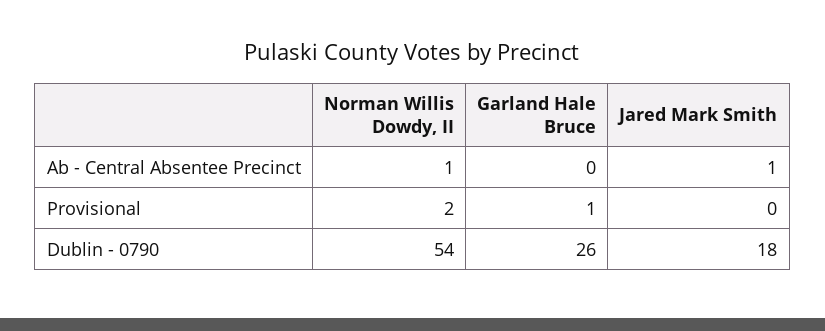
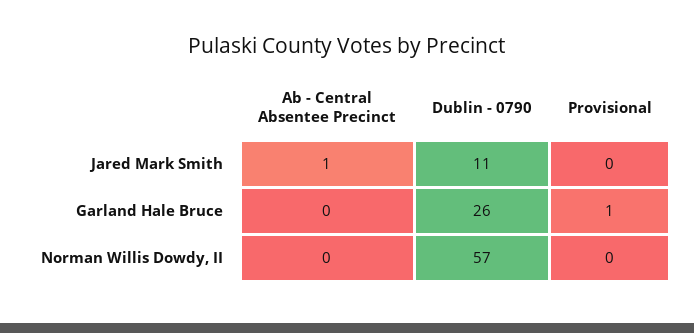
  {
    "Norman Willis Dowdy, II": {
-     "Ab - Central Absentee Precinct": 1,
+     "Ab - Central Absentee Precinct": 0,
-     "Provisional": 2,
+     "Provisional": 0,
-     "Dublin - 0790": 54
+     "Dublin - 0790": 57
    },
    "Garland Hale Bruce": {
      "Ab - Central Absentee Precinct": 0,
      "Provisional": 1,
      "Dublin - 0790": 26
    },
    "Jared Mark Smith": {
      "Ab - Central Absentee Precinct": 1,
      "Provisional": 0,
-     "Dublin - 0790": 18
+     "Dublin - 0790": 11
    }
  }

